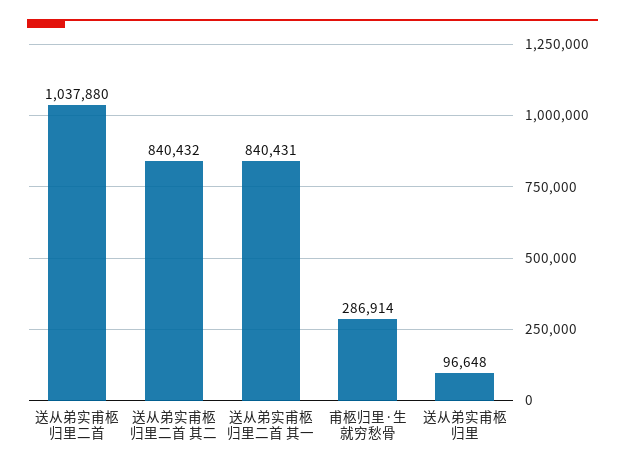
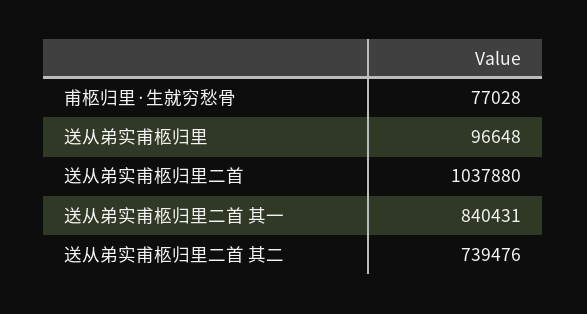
  {
    "送从弟实甫柩归里二首": 1037880,
-   "送从弟实甫柩归里二首 其二": 840432,
+   "送从弟实甫柩归里二首 其二": 739476,
    "送从弟实甫柩归里二首 其一": 840431,
-   "甫柩归里·生就穷愁骨": 286914,
+   "甫柩归里·生就穷愁骨": 77028,
    "送从弟实甫柩归里": 96648
  }

